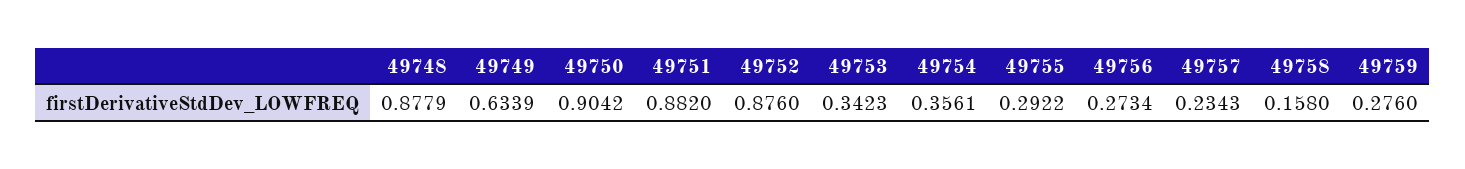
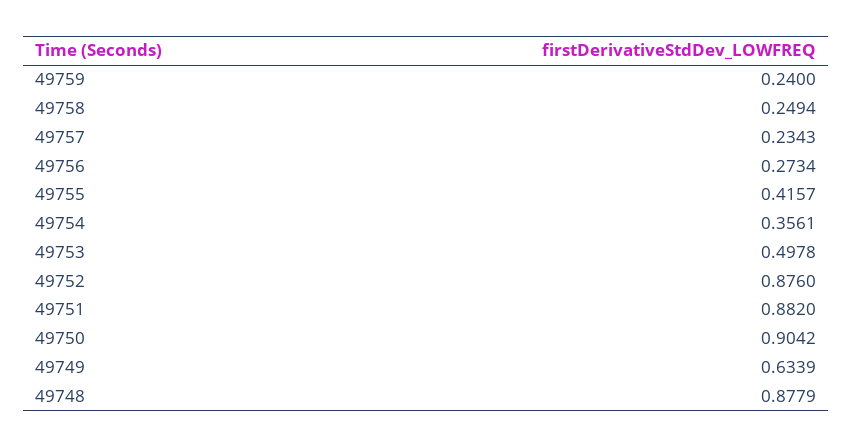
  {
    "49748": 0.8779,
    "49749": 0.6339,
    "49750": 0.9042,
    "49751": 0.882,
    "49752": 0.876,
-   "49753": 0.3423,
+   "49753": 0.4978,
    "49754": 0.3561,
-   "49755": 0.2922,
+   "49755": 0.4157,
    "49756": 0.2734,
    "49757": 0.2343,
-   "49758": 0.158,
+   "49758": 0.2494,
-   "49759": 0.276
+   "49759": 0.24
  }

